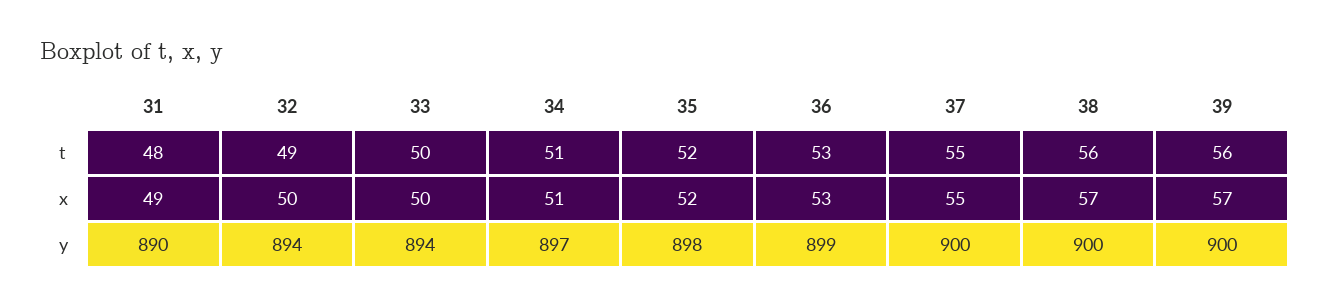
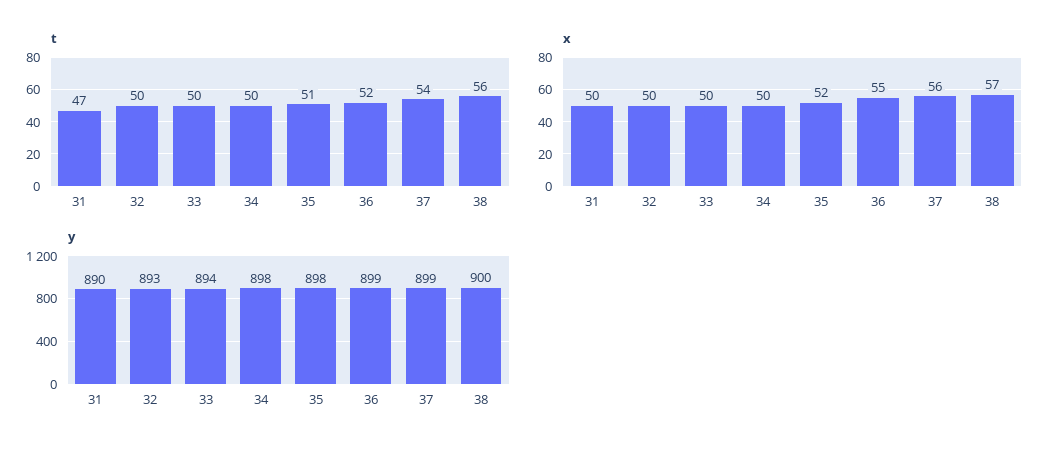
  {
    "t": {
-     "31": 48,
+     "31": 47,
-     "32": 49,
+     "32": 50,
      "33": 50,
-     "34": 51,
+     "34": 50,
-     "35": 52,
+     "35": 51,
-     "36": 53,
+     "36": 52,
-     "37": 55,
+     "37": 54,
-     "38": 56,
+     "38": 56
-     "39": 56
    },
    "x": {
-     "31": 49,
+     "31": 50,
      "32": 50,
      "33": 50,
-     "34": 51,
+     "34": 50,
      "35": 52,
-     "36": 53,
+     "36": 55,
-     "37": 55,
+     "37": 56,
-     "38": 57,
+     "38": 57
-     "39": 57
    },
    "y": {
      "31": 890,
-     "32": 894,
+     "32": 893,
      "33": 894,
-     "34": 897,
+     "34": 898,
      "35": 898,
      "36": 899,
-     "37": 900,
+     "37": 899,
-     "38": 900,
+     "38": 900
-     "39": 900
    }
  }

